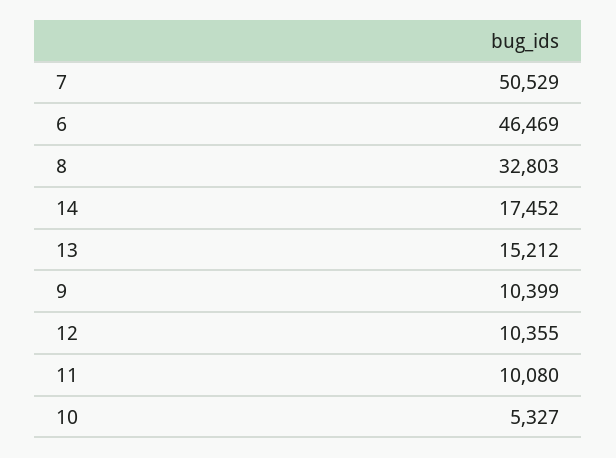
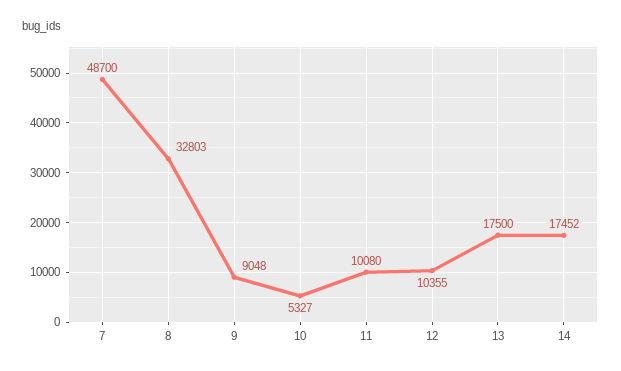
  {
-   "7": 50529,
+   "7": 48700,
-   "6": 46469,
    "8": 32803,
    "14": 17452,
-   "13": 15212,
+   "13": 17500,
-   "9": 10399,
+   "9": 9048,
    "12": 10355,
    "11": 10080,
    "10": 5327
  }

